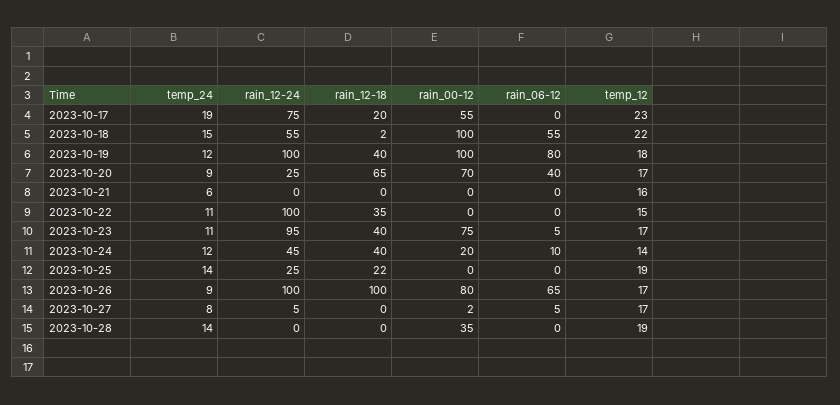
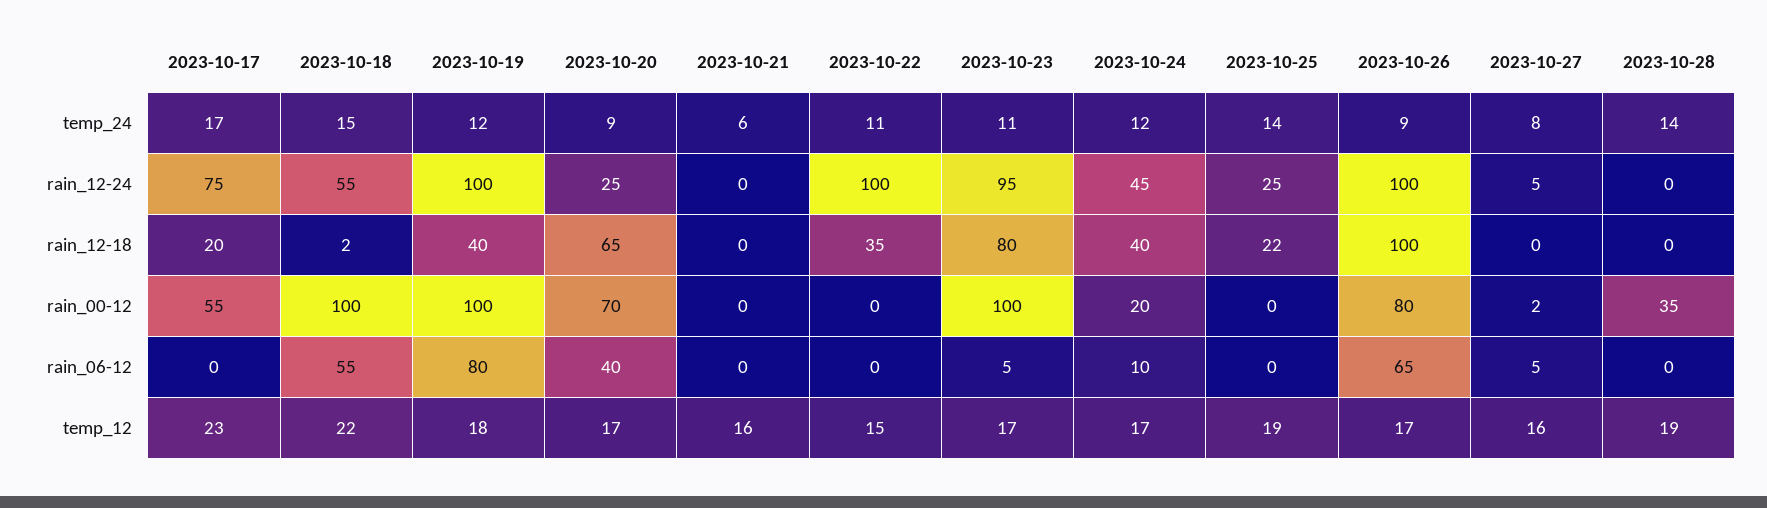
  {
    "temp_24": {
-     "2023-10-17": 19,
+     "2023-10-17": 17,
      "2023-10-18": 15,
      "2023-10-19": 12,
      "2023-10-20": 9,
      "2023-10-21": 6,
      "2023-10-22": 11,
      "2023-10-23": 11,
      "2023-10-24": 12,
      "2023-10-25": 14,
      "2023-10-26": 9,
      "2023-10-27": 8,
      "2023-10-28": 14
    },
    "rain_12-24": {
      "2023-10-17": 75,
      "2023-10-18": 55,
      "2023-10-19": 100,
      "2023-10-20": 25,
      "2023-10-21": 0,
      "2023-10-22": 100,
      "2023-10-23": 95,
      "2023-10-24": 45,
      "2023-10-25": 25,
      "2023-10-26": 100,
      "2023-10-27": 5,
      "2023-10-28": 0
    },
    "rain_12-18": {
      "2023-10-17": 20,
      "2023-10-18": 2,
      "2023-10-19": 40,
      "2023-10-20": 65,
      "2023-10-21": 0,
      "2023-10-22": 35,
-     "2023-10-23": 40,
+     "2023-10-23": 80,
      "2023-10-24": 40,
      "2023-10-25": 22,
      "2023-10-26": 100,
      "2023-10-27": 0,
      "2023-10-28": 0
    },
    "rain_00-12": {
      "2023-10-17": 55,
      "2023-10-18": 100,
      "2023-10-19": 100,
      "2023-10-20": 70,
      "2023-10-21": 0,
      "2023-10-22": 0,
-     "2023-10-23": 75,
+     "2023-10-23": 100,
      "2023-10-24": 20,
      "2023-10-25": 0,
      "2023-10-26": 80,
      "2023-10-27": 2,
      "2023-10-28": 35
    },
    "rain_06-12": {
      "2023-10-17": 0,
      "2023-10-18": 55,
      "2023-10-19": 80,
      "2023-10-20": 40,
      "2023-10-21": 0,
      "2023-10-22": 0,
      "2023-10-23": 5,
      "2023-10-24": 10,
      "2023-10-25": 0,
      "2023-10-26": 65,
      "2023-10-27": 5,
      "2023-10-28": 0
    },
    "temp_12": {
      "2023-10-17": 23,
      "2023-10-18": 22,
      "2023-10-19": 18,
      "2023-10-20": 17,
      "2023-10-21": 16,
      "2023-10-22": 15,
      "2023-10-23": 17,
-     "2023-10-24": 14,
+     "2023-10-24": 17,
      "2023-10-25": 19,
      "2023-10-26": 17,
-     "2023-10-27": 17,
+     "2023-10-27": 16,
      "2023-10-28": 19
    }
  }

